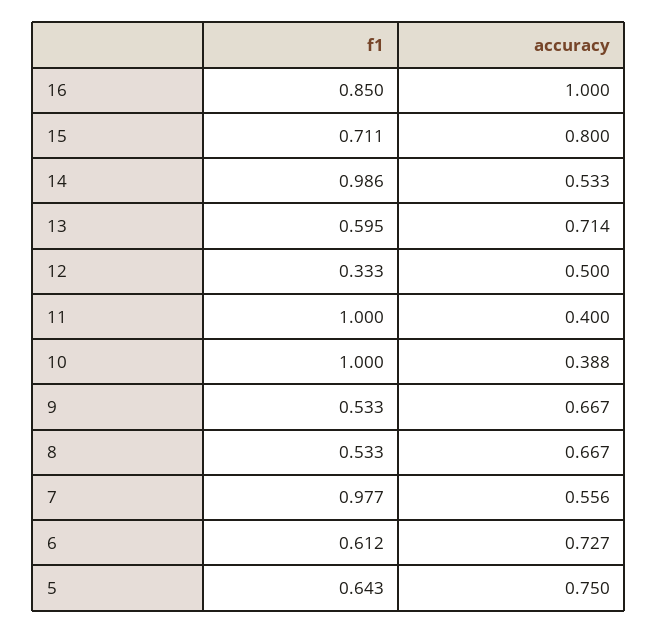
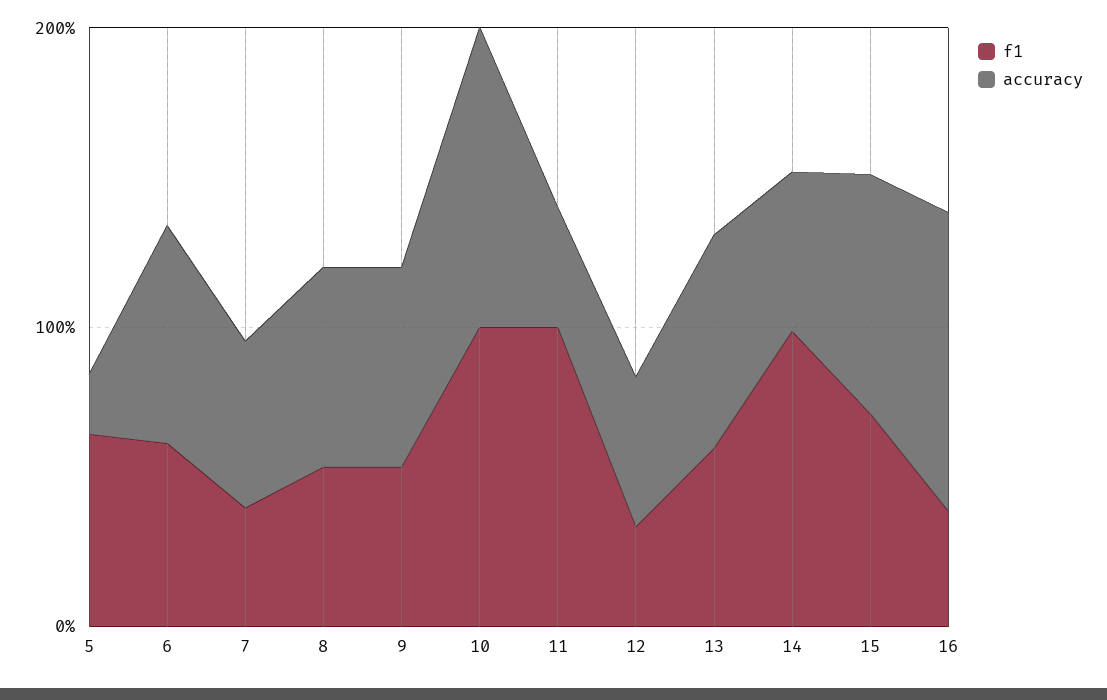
  {
    "f1": {
-     "16": 0.85,
+     "16": 0.4,
      "15": 0.711,
      "14": 0.986,
      "13": 0.595,
      "12": 0.333,
      "11": 1,
      "10": 1,
      "9": 0.533,
      "8": 0.533,
-     "7": 0.977,
+     "7": 0.4,
      "6": 0.612,
      "5": 0.643
    },
    "accuracy": {
      "16": 1,
      "15": 0.8,
      "14": 0.533,
      "13": 0.714,
      "12": 0.5,
      "11": 0.4,
-     "10": 0.388,
+     "10": 1,
      "9": 0.667,
      "8": 0.667,
      "7": 0.556,
      "6": 0.727,
-     "5": 0.75
+     "5": 0.2
    }
  }

